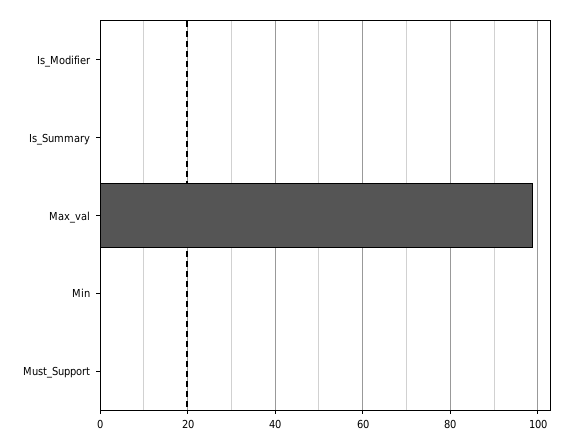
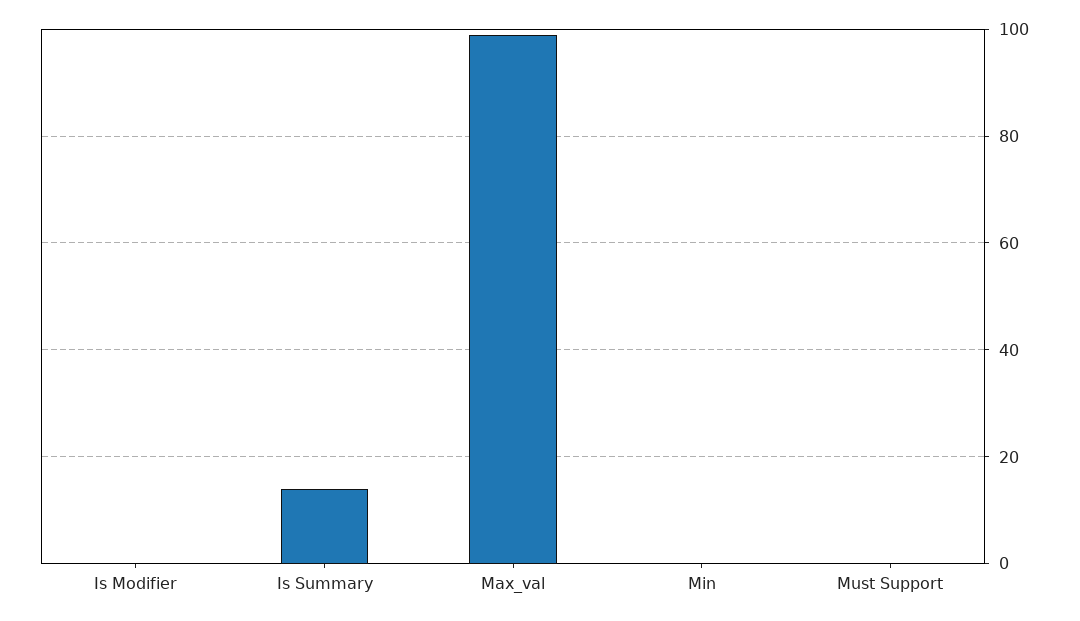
  {
    "Is_Modifier": 0,
-   "Is_Summary": 0,
+   "Is_Summary": 15,
    "Max_val": 100,
    "Min": 0,
    "Must_Support": 0
  }

